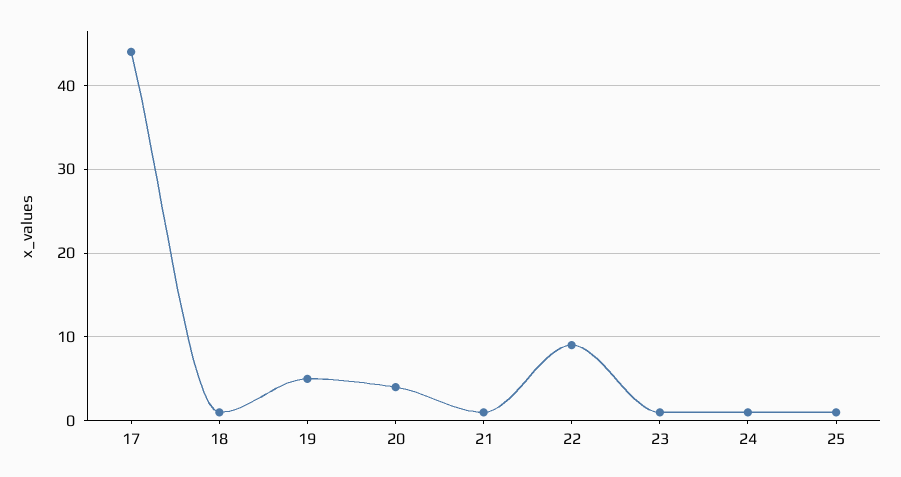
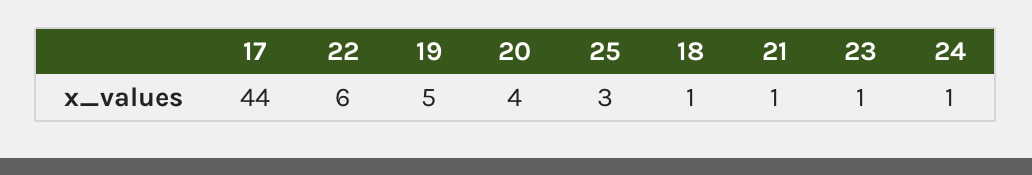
  {
    "17": 44,
    "18": 1,
    "19": 5,
    "20": 4,
    "21": 1,
-   "22": 9,
+   "22": 6,
    "23": 1,
    "24": 1,
-   "25": 1
+   "25": 3
  }

